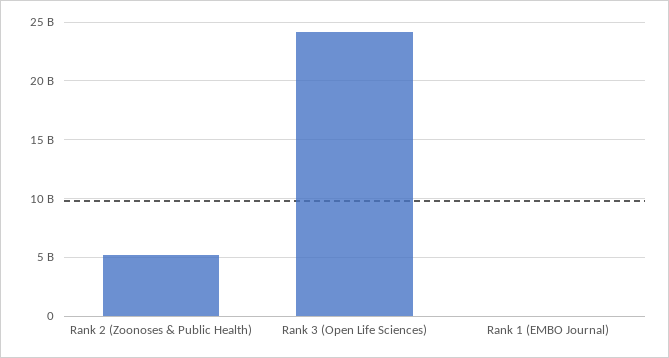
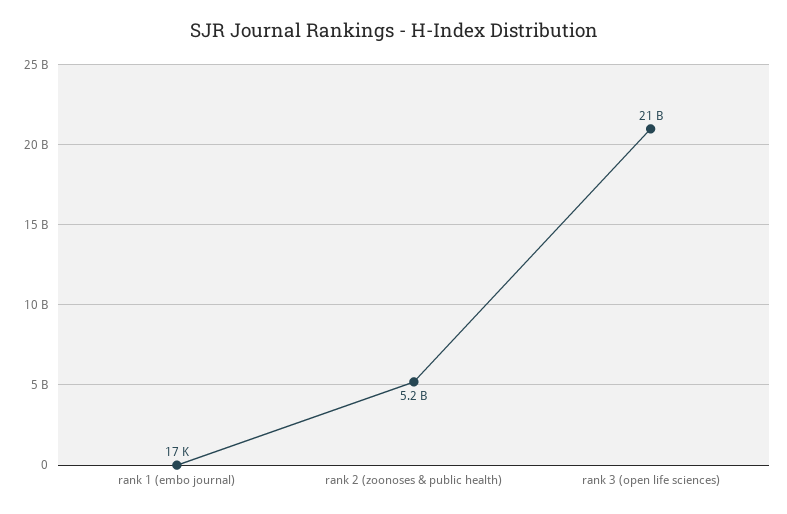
  {
    "Rank 2 (Zoonoses & Public Health)": 5200000000,
-   "Rank 3 (Open Life Sciences)": 24000000000,
+   "Rank 3 (Open Life Sciences)": 21000000000,
    "Rank 1 (EMBO Journal)": 17000
  }

